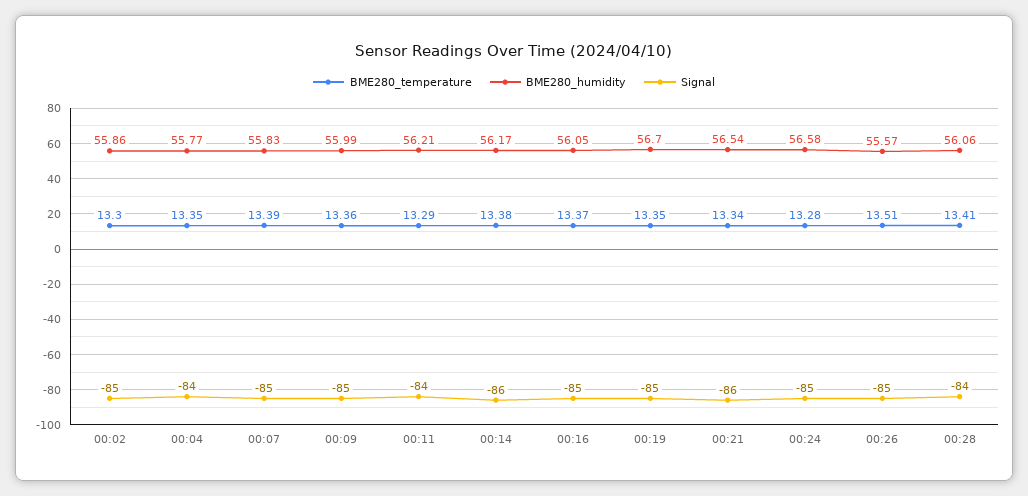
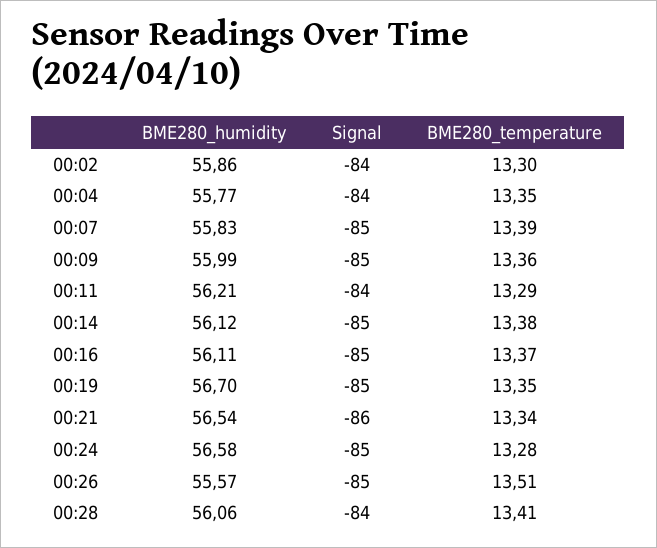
  {
    "BME280_temperature": {
      "00:02": 13.3,
      "00:04": 13.35,
      "00:07": 13.39,
      "00:09": 13.36,
      "00:11": 13.29,
      "00:14": 13.38,
      "00:16": 13.37,
      "00:19": 13.35,
      "00:21": 13.34,
      "00:24": 13.28,
      "00:26": 13.51,
      "00:28": 13.41
    },
    "BME280_humidity": {
      "00:02": 55.86,
      "00:04": 55.77,
      "00:07": 55.83,
      "00:09": 55.99,
      "00:11": 56.21,
-     "00:14": 56.17,
+     "00:14": 56.12,
-     "00:16": 56.05,
+     "00:16": 56.11,
      "00:19": 56.7,
      "00:21": 56.54,
      "00:24": 56.58,
      "00:26": 55.57,
      "00:28": 56.06
    },
    "Signal": {
-     "00:02": -85,
+     "00:02": -84,
      "00:04": -84,
      "00:07": -85,
      "00:09": -85,
      "00:11": -84,
-     "00:14": -86,
+     "00:14": -85,
      "00:16": -85,
      "00:19": -85,
      "00:21": -86,
      "00:24": -85,
      "00:26": -85,
      "00:28": -84
    }
  }

